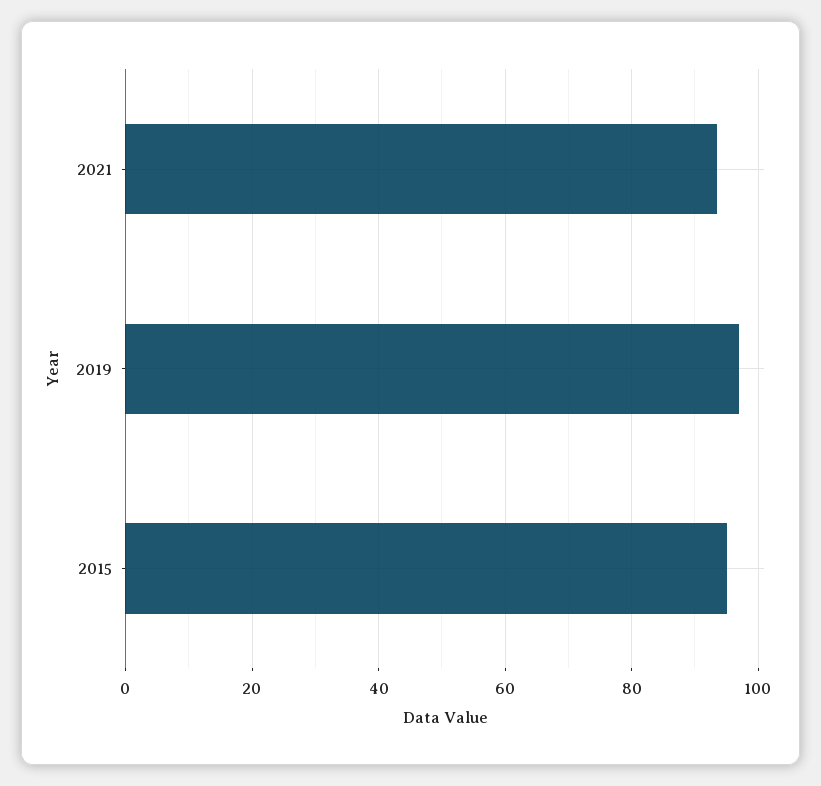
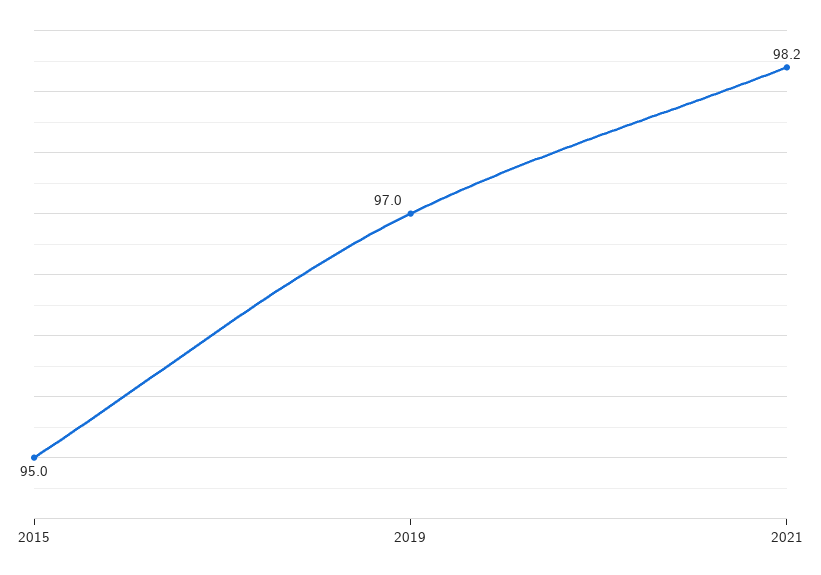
  {
-   "2021": 94,
+   "2021": 98.2,
    "2019": 97,
    "2015": 95
  }

